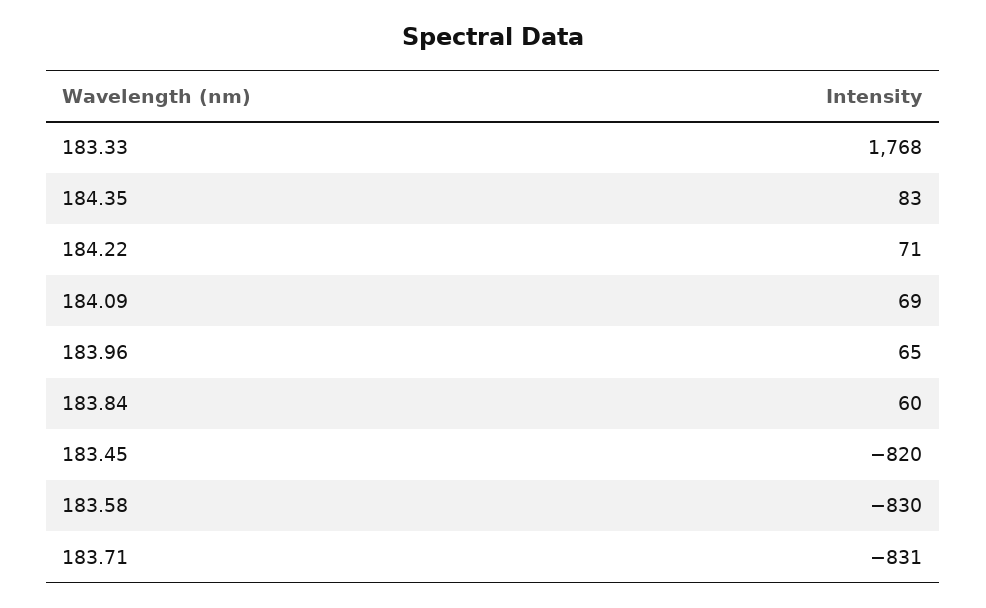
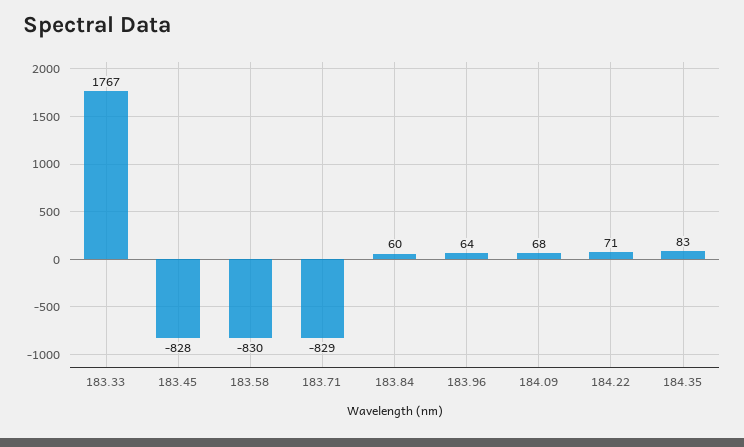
  {
-   "183.33": 1768,
+   "183.33": 1767,
    "184.35": 83,
    "184.22": 71,
-   "184.09": 69,
+   "184.09": 68,
-   "183.96": 65,
+   "183.96": 64,
    "183.84": 60,
-   "183.45": -820,
+   "183.45": -828,
    "183.58": -830,
-   "183.71": -831
+   "183.71": -829
  }

